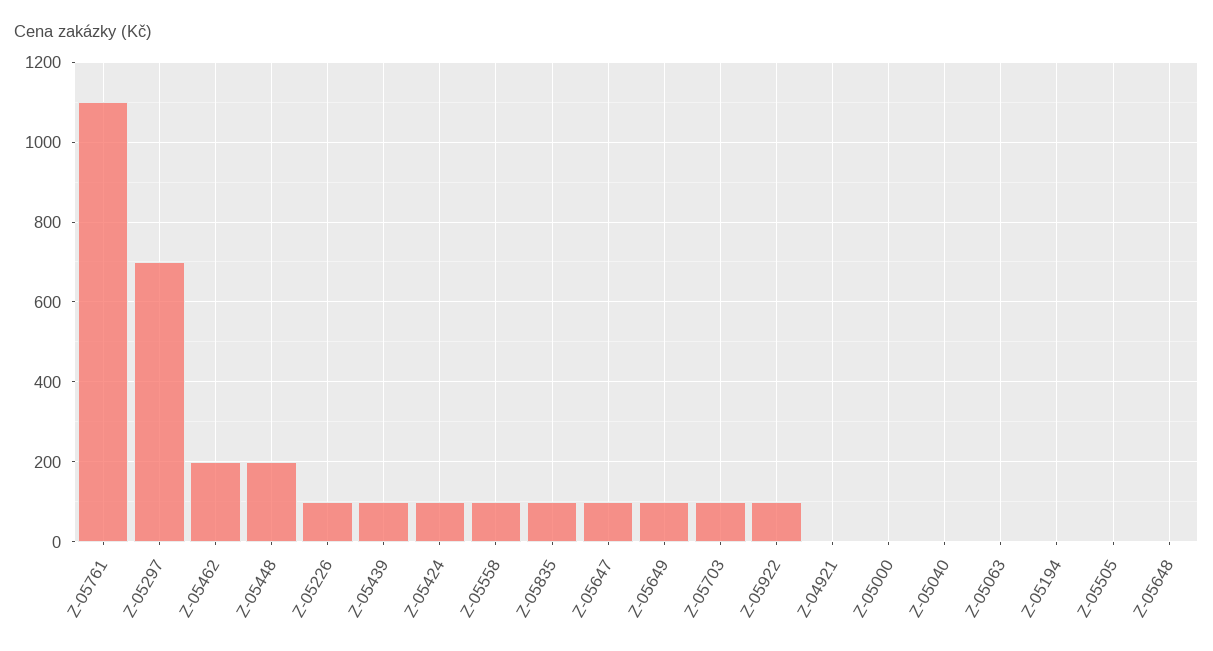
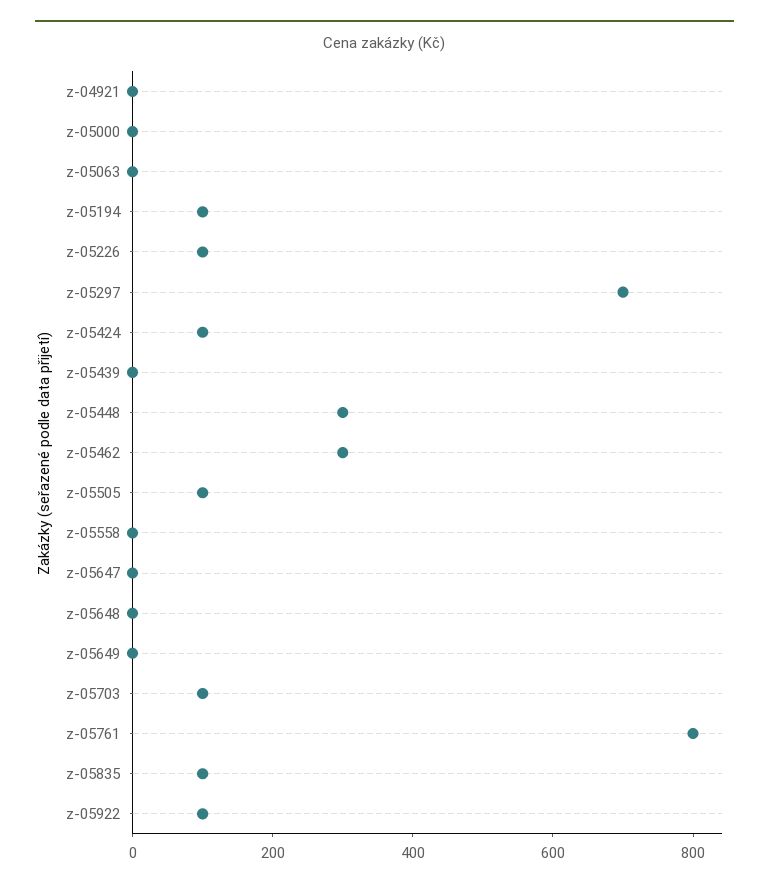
  {
-   "Z-05761": 1100,
+   "Z-05761": 800,
    "Z-05297": 700,
-   "Z-05462": 200,
+   "Z-05462": 300,
-   "Z-05448": 200,
+   "Z-05448": 300,
    "Z-05226": 100,
-   "Z-05439": 100,
+   "Z-05439": 0,
    "Z-05424": 100,
-   "Z-05558": 100,
+   "Z-05558": 0,
    "Z-05835": 100,
-   "Z-05647": 100,
+   "Z-05647": 0,
-   "Z-05649": 100,
+   "Z-05649": 0,
    "Z-05703": 100,
    "Z-05922": 100,
    "Z-04921": 0,
    "Z-05000": 0,
-   "Z-05040": 0,
    "Z-05063": 0,
-   "Z-05194": 0,
+   "Z-05194": 100,
-   "Z-05505": 0,
+   "Z-05505": 100,
    "Z-05648": 0
  }

